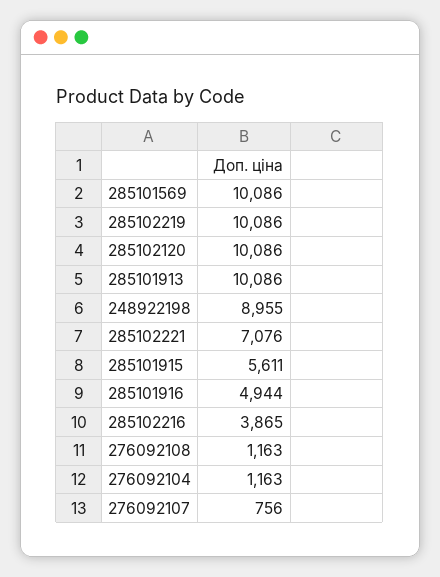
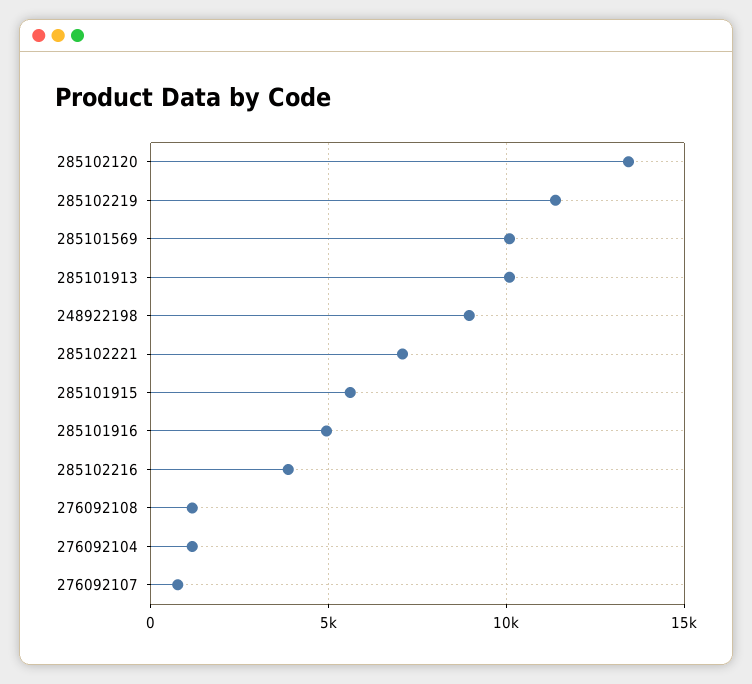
  {
    "285101569": 10086,
-   "285102219": 10086,
+   "285102219": 11500,
-   "285102120": 10086,
+   "285102120": 13500,
    "285101913": 10086,
    "248922198": 8955,
    "285102221": 7076,
    "285101915": 5611,
    "285101916": 4944,
    "285102216": 3865,
    "276092108": 1163,
    "276092104": 1163,
    "276092107": 756
  }

